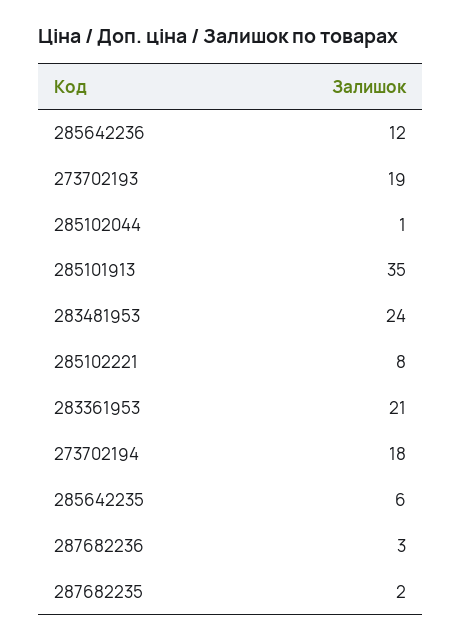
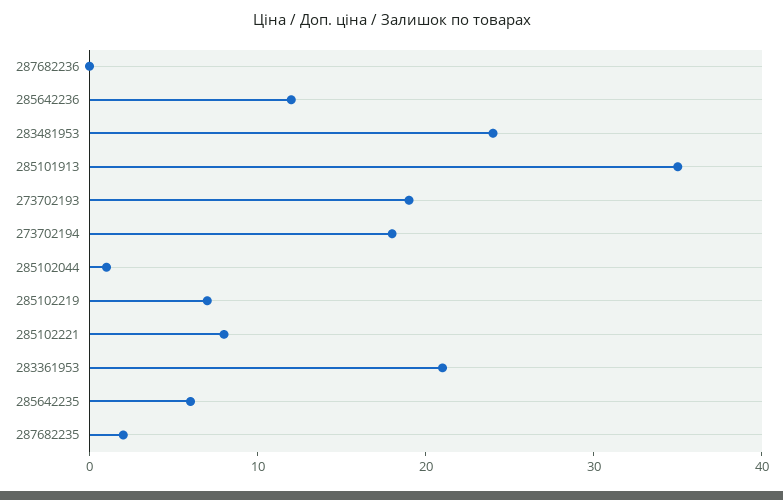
  {
    "285642236": 12,
    "273702193": 19,
    "285102044": 1,
    "285101913": 35,
    "283481953": 24,
    "285102221": 8,
    "283361953": 21,
    "273702194": 18,
    "285642235": 6,
-   "287682236": 3,
+   "287682236": 0,
-   "287682235": 2
+   "287682235": 2,
+   "285102219": 7
  }

